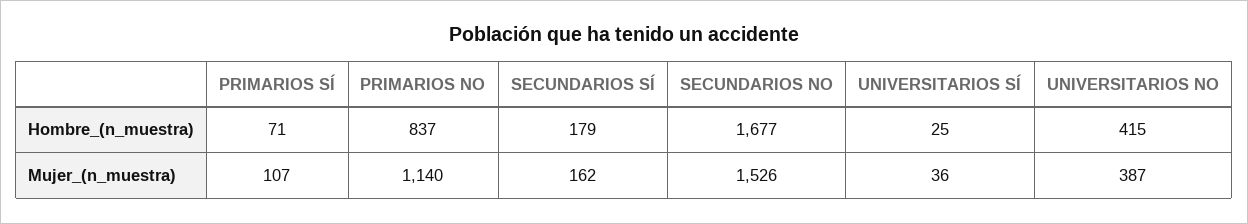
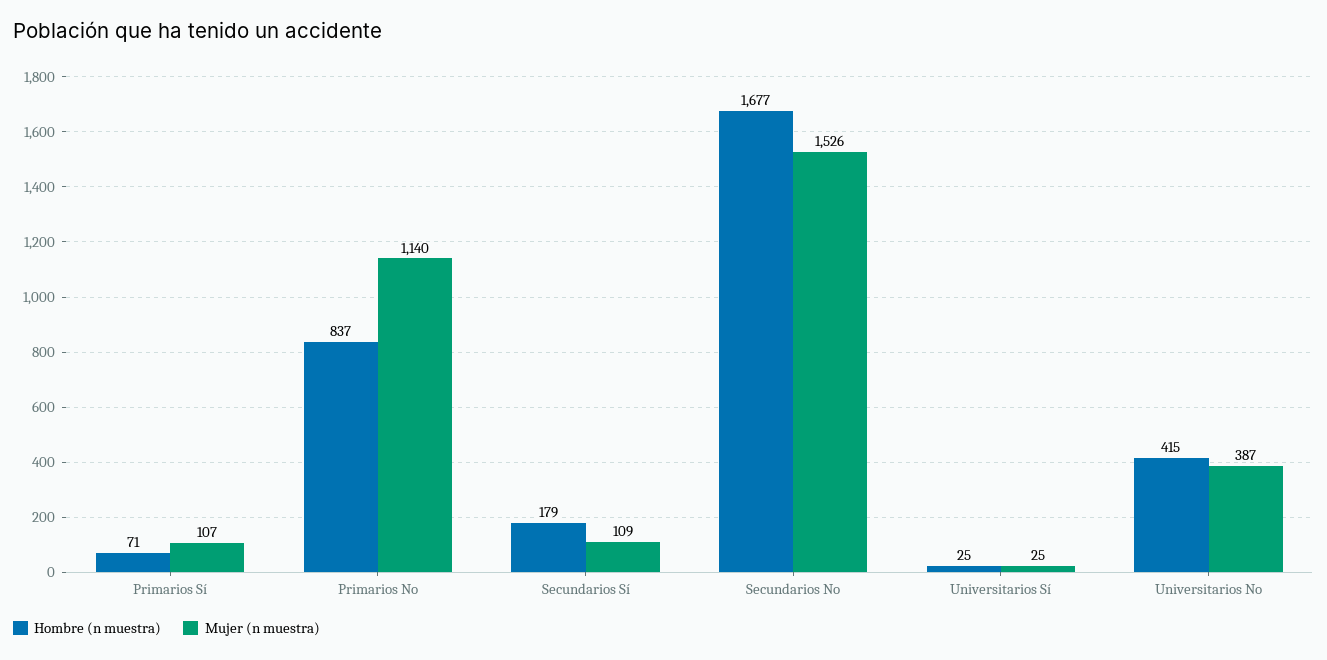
  {
    "Hombre_(n_muestra)": {
      "PRIMARIOS SÍ": 71,
      "PRIMARIOS NO": 837,
      "SECUNDARIOS SÍ": 179,
      "SECUNDARIOS NO": 1677,
      "UNIVERSITARIOS SÍ": 25,
      "UNIVERSITARIOS NO": 415
    },
    "Mujer_(n_muestra)": {
      "PRIMARIOS SÍ": 107,
      "PRIMARIOS NO": 1140,
-     "SECUNDARIOS SÍ": 162,
+     "SECUNDARIOS SÍ": 109,
      "SECUNDARIOS NO": 1526,
-     "UNIVERSITARIOS SÍ": 36,
+     "UNIVERSITARIOS SÍ": 25,
      "UNIVERSITARIOS NO": 387
    }
  }

